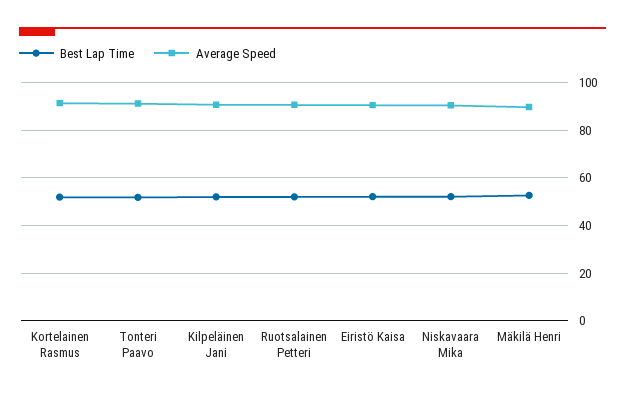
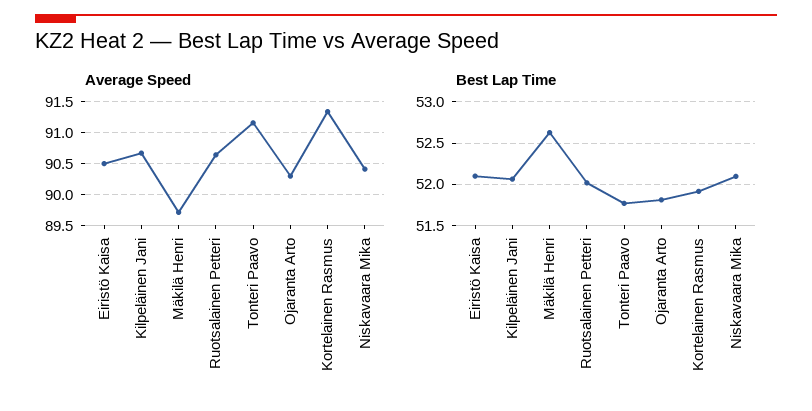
  {
    "Best Lap Time": {
      "Kortelainen Rasmus": 51.9,
      "Tonteri Paavo": 51.8,
      "Kilpeläinen Jani": 52.1,
      "Ruotsalainen Petteri": 52,
      "Eiristö Kaisa": 52.1,
      "Niskavaara Mika": 52.1,
-     "Mäkilä Henri": 52.6
+     "Mäkilä Henri": 52.6,
+     "Ojaranta Arto": 51.8
    },
    "Average Speed": {
      "Kortelainen Rasmus": 91.3,
      "Tonteri Paavo": 91.2,
      "Kilpeläinen Jani": 90.7,
      "Ruotsalainen Petteri": 90.6,
      "Eiristö Kaisa": 90.5,
      "Niskavaara Mika": 90.4,
-     "Mäkilä Henri": 89.7
+     "Mäkilä Henri": 89.7,
+     "Ojaranta Arto": 90.3
    }
  }

